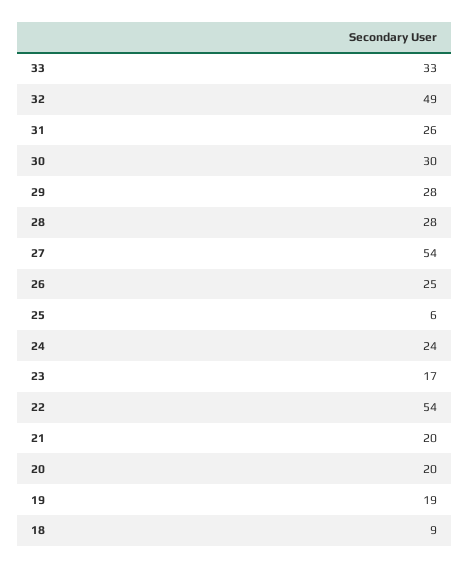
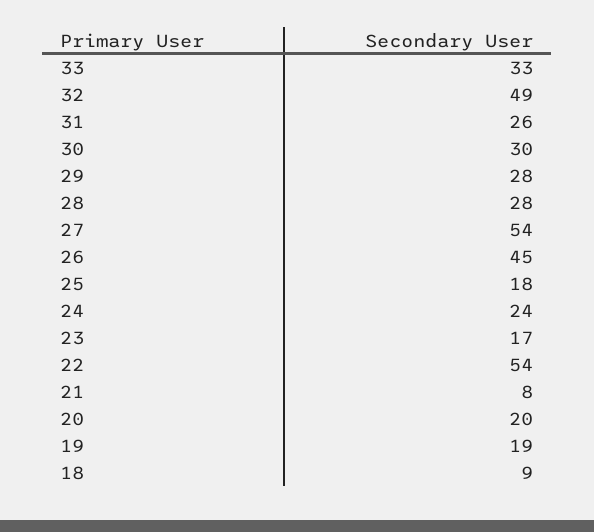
  {
    "33": 33,
    "32": 49,
    "31": 26,
    "30": 30,
    "29": 28,
    "28": 28,
    "27": 54,
-   "26": 25,
+   "26": 45,
-   "25": 6,
+   "25": 18,
    "24": 24,
    "23": 17,
    "22": 54,
-   "21": 20,
+   "21": 8,
    "20": 20,
    "19": 19,
    "18": 9
  }

